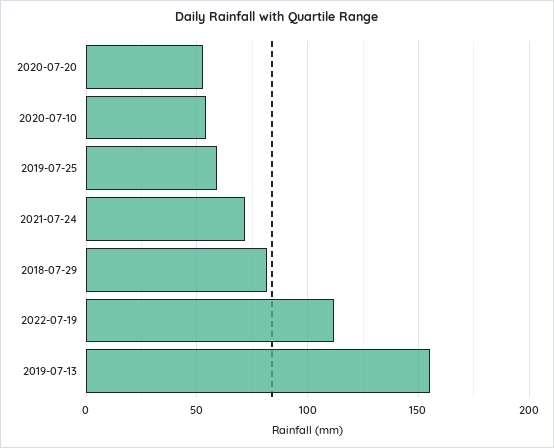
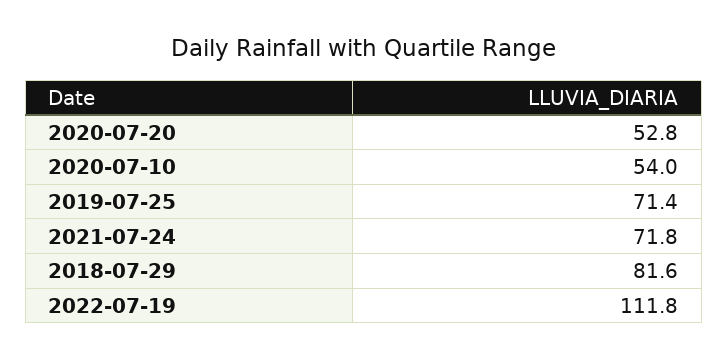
  {
    "2020-07-20": 52.8,
    "2020-07-10": 54,
-   "2019-07-25": 60,
+   "2019-07-25": 71.4,
    "2021-07-24": 71.8,
    "2018-07-29": 81.6,
-   "2022-07-19": 111.8,
+   "2022-07-19": 111.8
-   "2019-07-13": 155
  }

